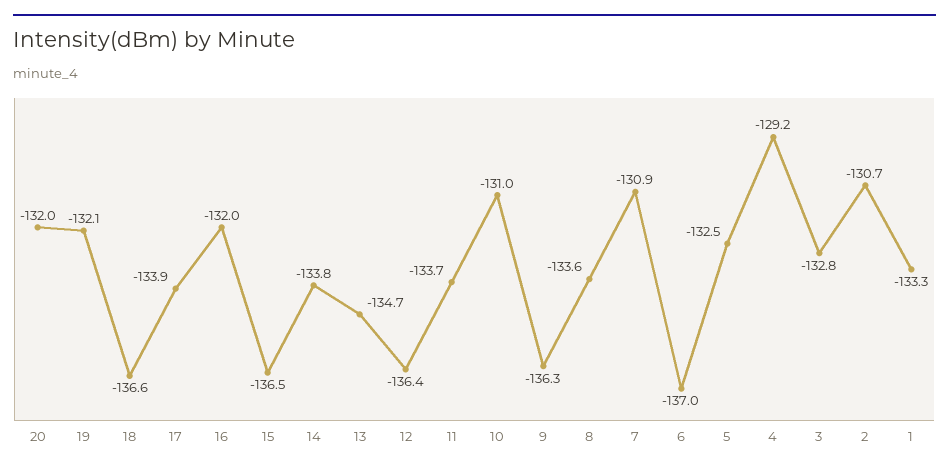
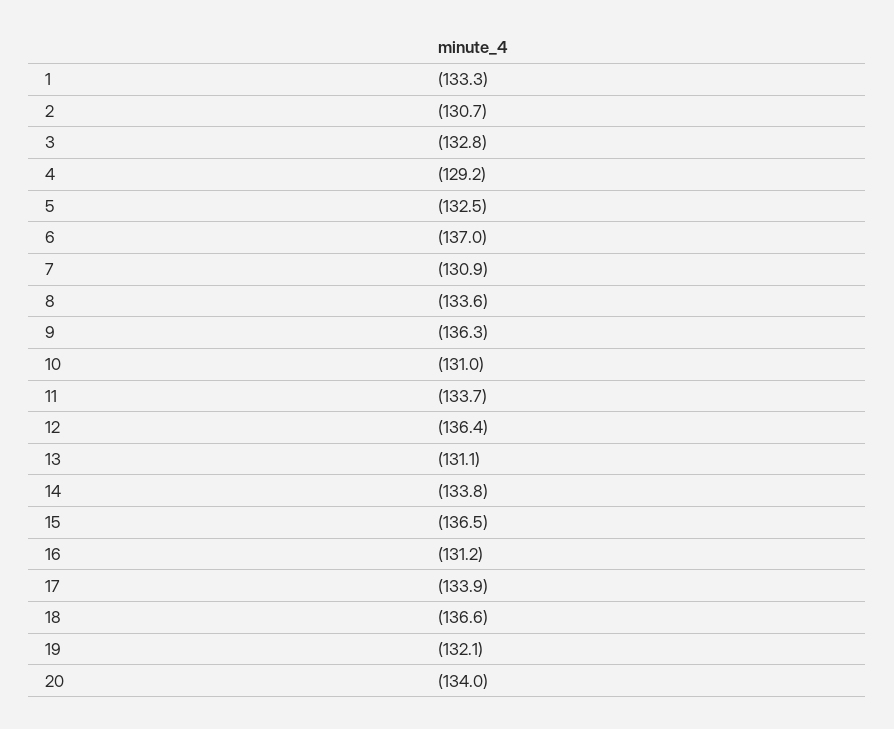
  {
-   "20": -132,
+   "20": -134,
    "19": -132.1,
    "18": -136.6,
    "17": -133.9,
-   "16": -132,
+   "16": -131.2,
    "15": -136.5,
    "14": -133.8,
-   "13": -134.7,
+   "13": -131.1,
    "12": -136.4,
    "11": -133.7,
    "10": -131,
    "9": -136.3,
    "8": -133.6,
    "7": -130.9,
    "6": -137,
    "5": -132.5,
    "4": -129.2,
    "3": -132.8,
    "2": -130.7,
    "1": -133.3
  }

